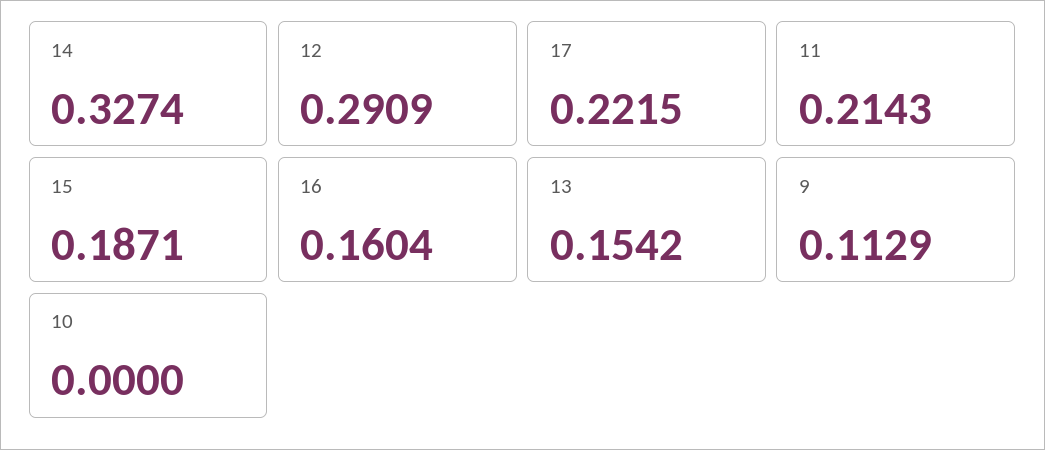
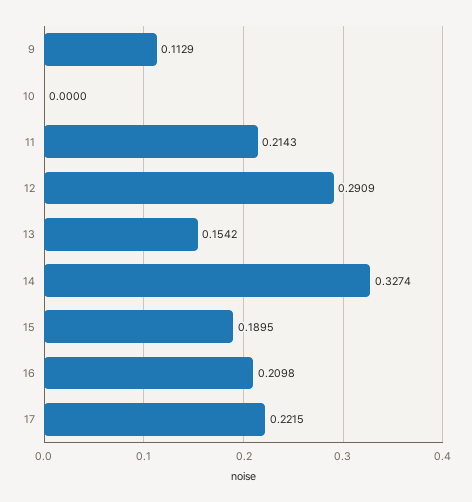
  {
    "14": 0.3274,
    "12": 0.2909,
    "17": 0.2215,
    "11": 0.2143,
-   "15": 0.1871,
+   "15": 0.1895,
-   "16": 0.1604,
+   "16": 0.2098,
    "13": 0.1542,
    "9": 0.1129,
    "10": 0
  }

